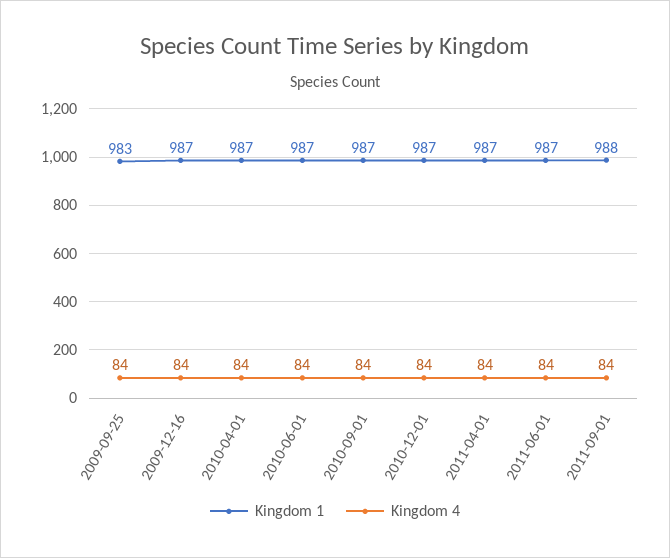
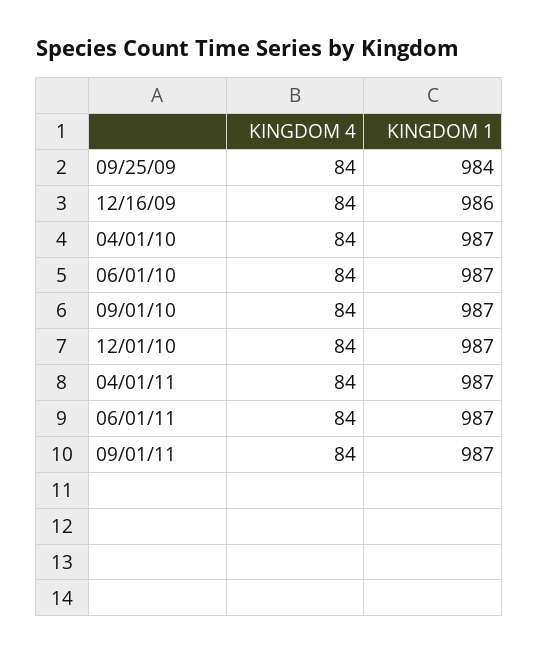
  {
    "Kingdom 1": {
-     "2009-09-25": 983,
+     "2009-09-25": 984,
-     "2009-12-16": 987,
+     "2009-12-16": 986,
      "2010-04-01": 987,
      "2010-06-01": 987,
      "2010-09-01": 987,
      "2010-12-01": 987,
      "2011-04-01": 987,
      "2011-06-01": 987,
-     "2011-09-01": 988
+     "2011-09-01": 987
    },
    "Kingdom 4": {
      "2009-09-25": 84,
      "2009-12-16": 84,
      "2010-04-01": 84,
      "2010-06-01": 84,
      "2010-09-01": 84,
      "2010-12-01": 84,
      "2011-04-01": 84,
      "2011-06-01": 84,
      "2011-09-01": 84
    }
  }

